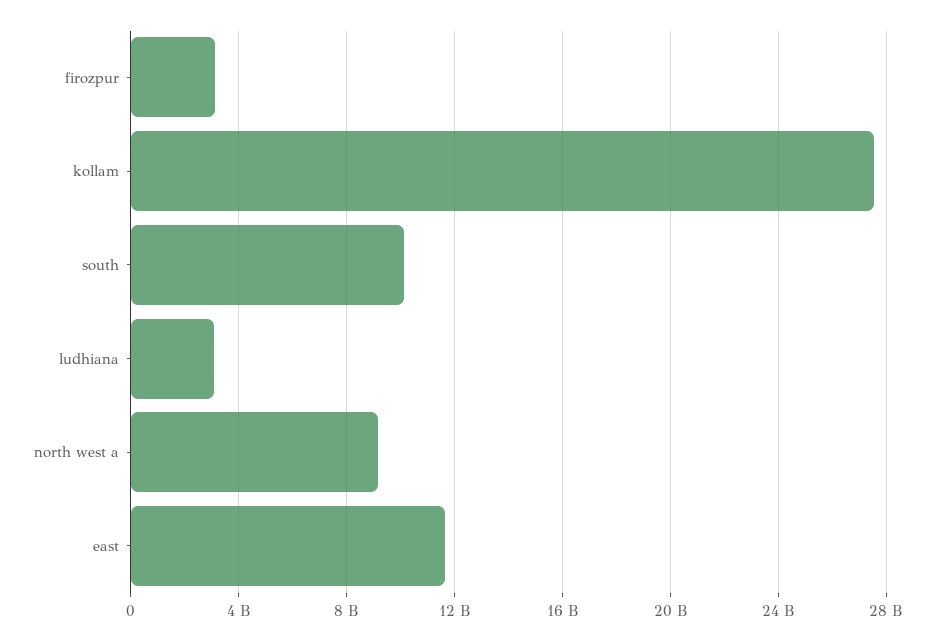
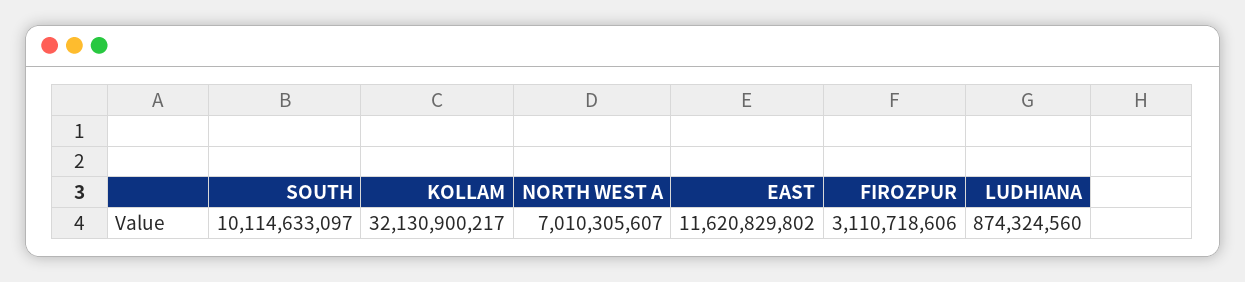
  {
    "firozpur": 3110718606,
-   "kollam": 27500000000,
+   "kollam": 32130900217,
    "south": 10114633097,
-   "ludhiana": 3000000000,
+   "ludhiana": 874324560,
-   "north west a": 9000000000,
+   "north west a": 7010305607,
    "east": 11620829802
  }

